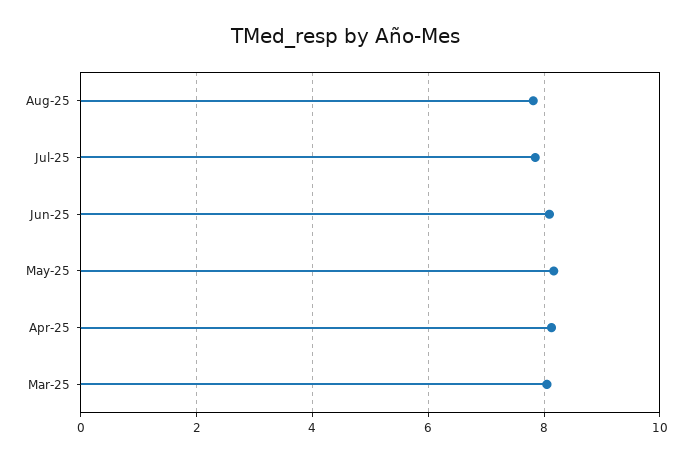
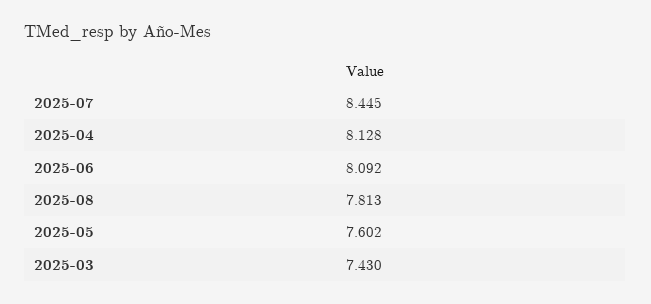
  {
    "Aug-25": 7.813,
-   "Jul-25": 7.8,
+   "Jul-25": 8.445,
    "Jun-25": 8.092,
-   "May-25": 8.2,
+   "May-25": 7.602,
    "Apr-25": 8.128,
-   "Mar-25": 8
+   "Mar-25": 7.43
  }

